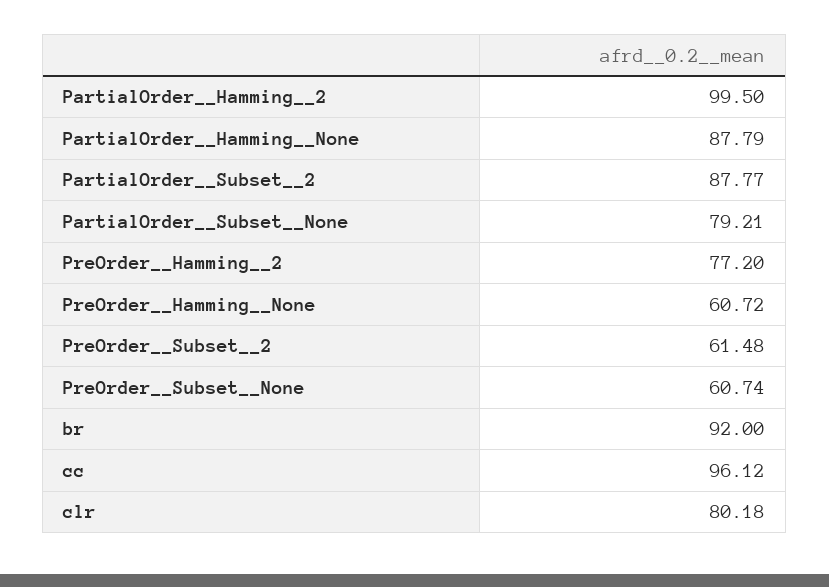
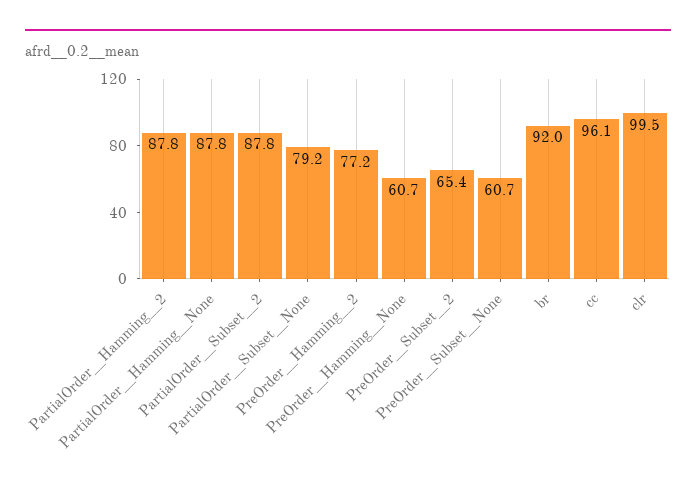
  {
-   "PartialOrder__Hamming__2": 99.5,
+   "PartialOrder__Hamming__2": 87.8,
    "PartialOrder__Hamming__None": 87.79,
    "PartialOrder__Subset__2": 87.77,
    "PartialOrder__Subset__None": 79.21,
    "PreOrder__Hamming__2": 77.2,
    "PreOrder__Hamming__None": 60.72,
-   "PreOrder__Subset__2": 61.48,
+   "PreOrder__Subset__2": 65.4,
    "PreOrder__Subset__None": 60.74,
    "br": 92,
    "cc": 96.12,
-   "clr": 80.18
+   "clr": 99.5
  }

